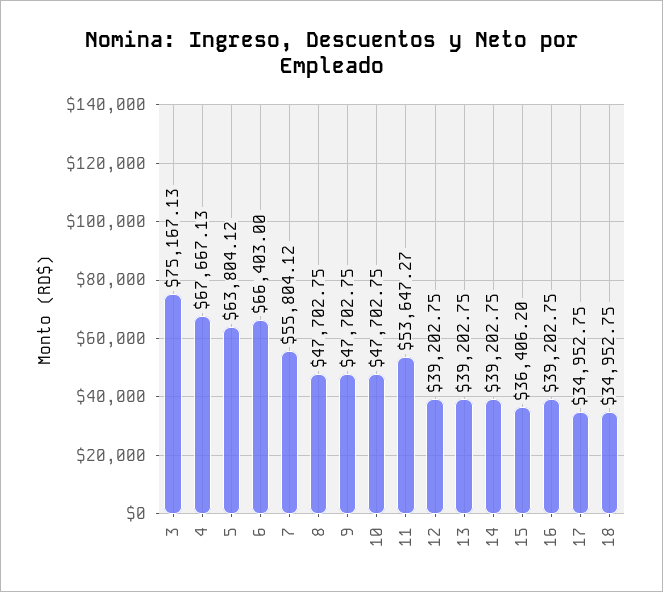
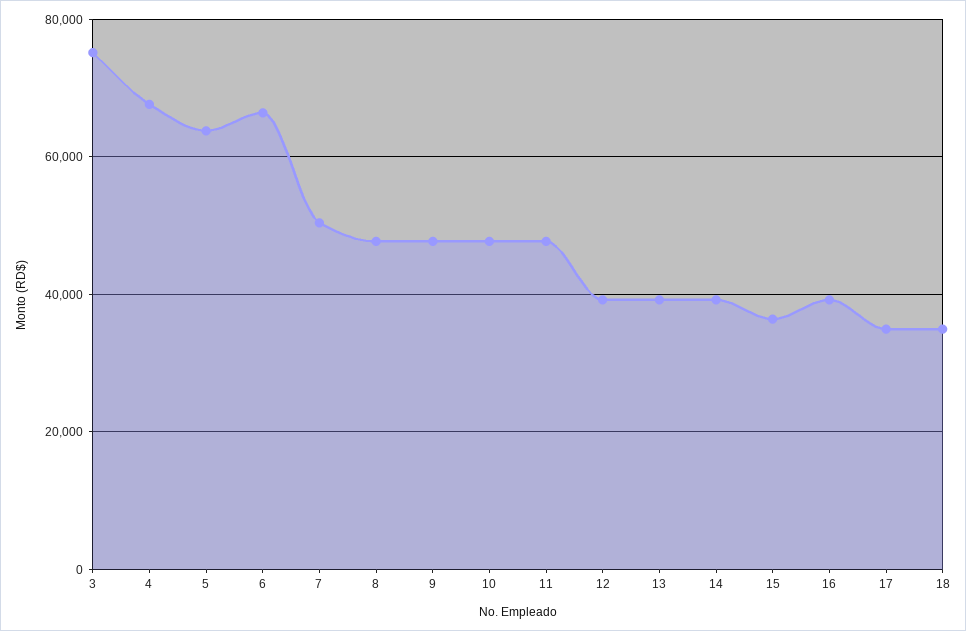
  {
    "3": 75167.13,
    "4": 67667.13,
    "5": 63804.12,
    "6": 66403,
-   "7": 55804.12,
+   "7": 50000,
    "8": 47702.75,
    "9": 47702.75,
    "10": 47702.75,
-   "11": 53647.27,
+   "11": 48000,
    "12": 39202.75,
    "13": 39202.75,
    "14": 39202.75,
    "15": 36406.2,
    "16": 39202.75,
    "17": 34952.75,
    "18": 34952.75
  }

